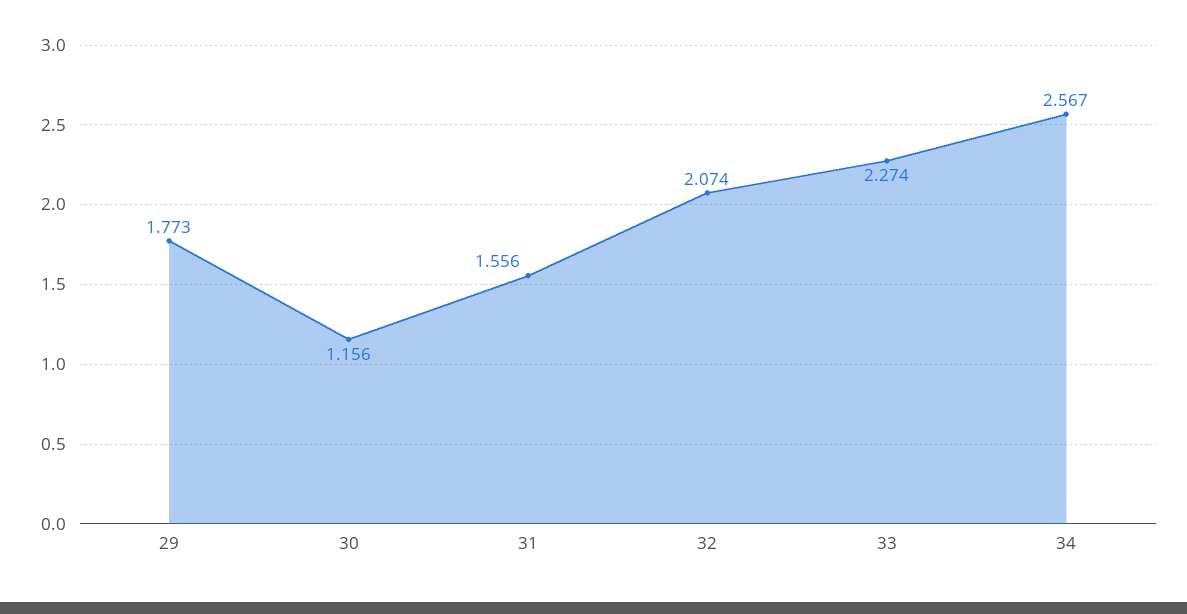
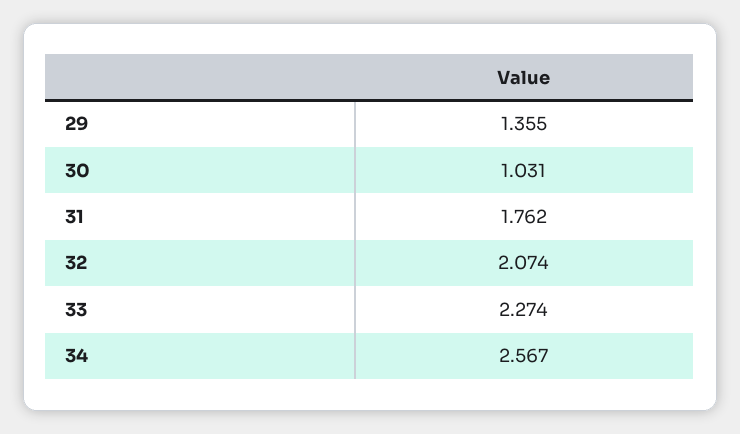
  {
-   "29": 1.773,
+   "29": 1.355,
-   "30": 1.156,
+   "30": 1.031,
-   "31": 1.556,
+   "31": 1.762,
    "32": 2.074,
    "33": 2.274,
    "34": 2.567
  }

